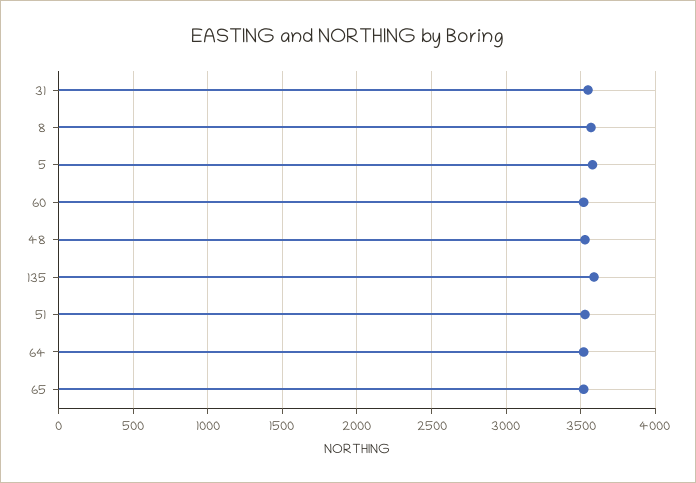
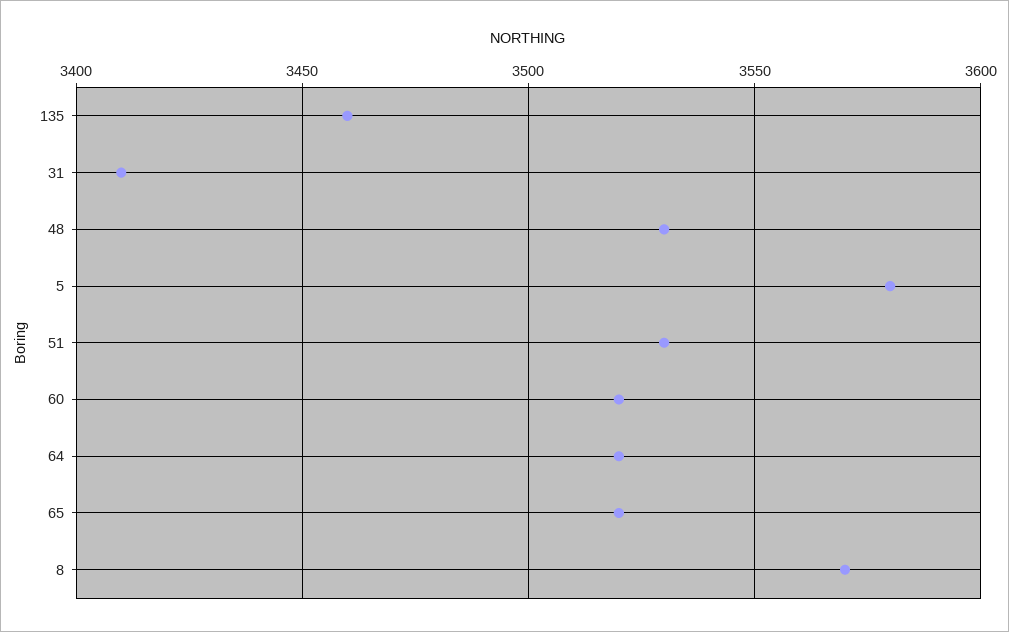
  {
-   "31": 3550,
+   "31": 3410,
    "8": 3570,
    "5": 3580,
    "60": 3520,
    "48": 3530,
-   "135": 3600,
+   "135": 3460,
    "51": 3530,
    "64": 3520,
    "65": 3520
  }

